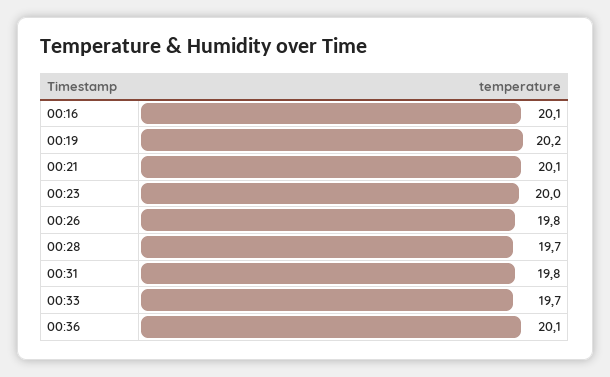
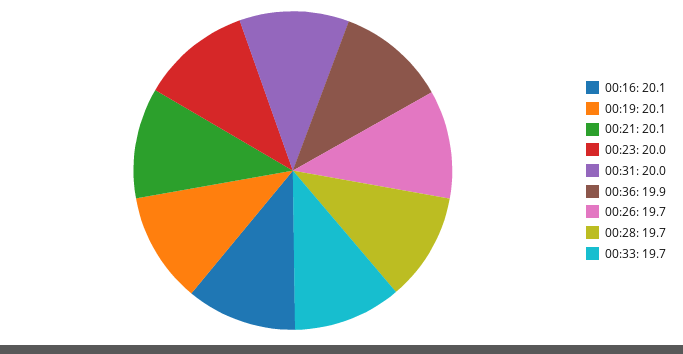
  {
    "00:16": 20.1,
-   "00:19": 20.2,
+   "00:19": 20.1,
    "00:21": 20.1,
    "00:23": 20,
-   "00:26": 19.8,
+   "00:26": 19.7,
    "00:28": 19.7,
-   "00:31": 19.8,
+   "00:31": 20,
    "00:33": 19.7,
-   "00:36": 20.1
+   "00:36": 19.9
  }

